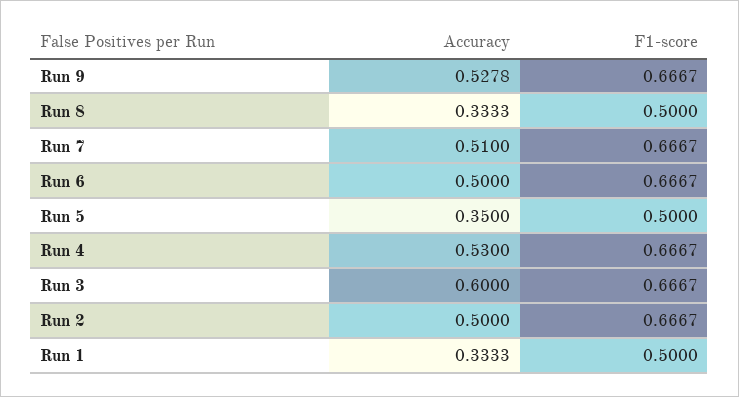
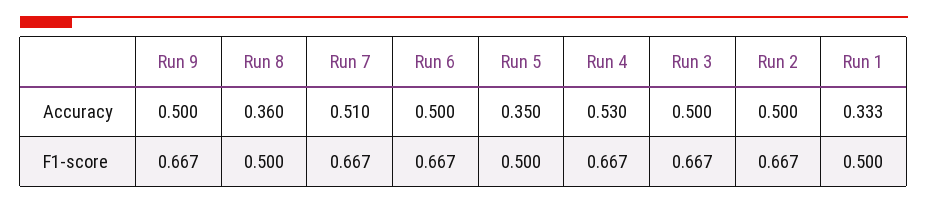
  {
    "Accuracy": {
-     "Run 9": 0.5278,
+     "Run 9": 0.5,
-     "Run 8": 0.3333,
+     "Run 8": 0.36,
      "Run 7": 0.51,
      "Run 6": 0.5,
      "Run 5": 0.35,
      "Run 4": 0.53,
-     "Run 3": 0.6,
+     "Run 3": 0.5,
      "Run 2": 0.5,
      "Run 1": 0.3333
    },
    "F1-score": {
      "Run 9": 0.6667,
      "Run 8": 0.5,
      "Run 7": 0.6667,
      "Run 6": 0.6667,
      "Run 5": 0.5,
      "Run 4": 0.6667,
      "Run 3": 0.6667,
      "Run 2": 0.6667,
      "Run 1": 0.5
    }
  }

